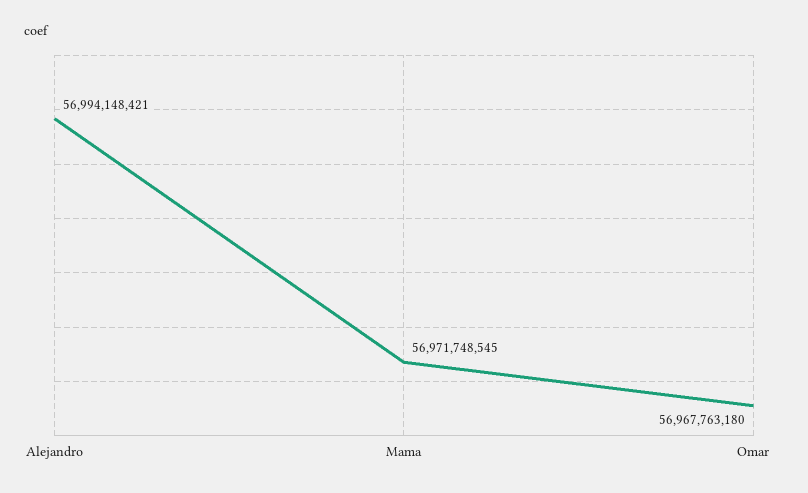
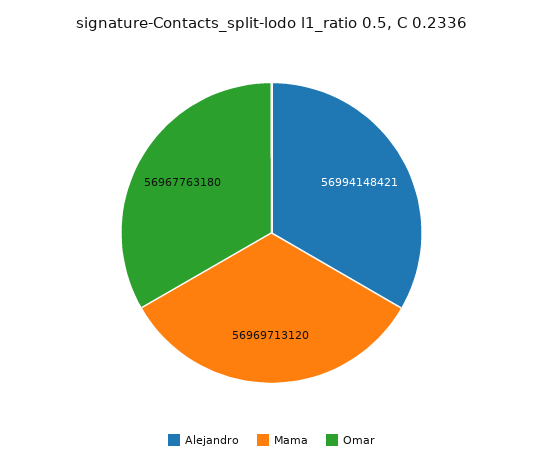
  {
    "Alejandro": 56994148421,
-   "Mama": 56971748545,
+   "Mama": 56969713120,
    "Omar": 56967763180
  }

